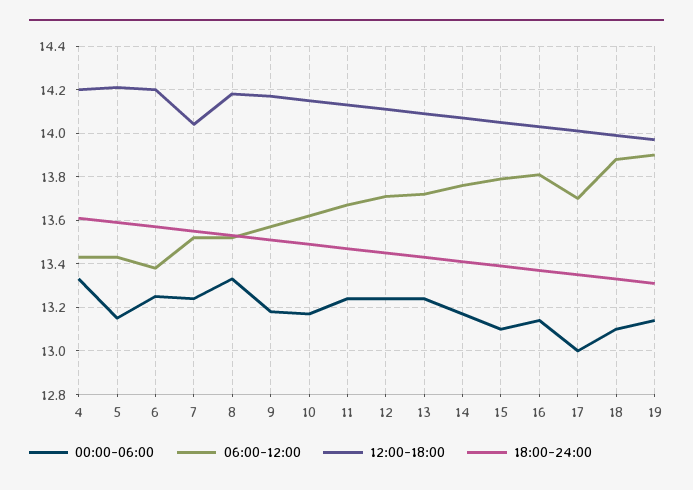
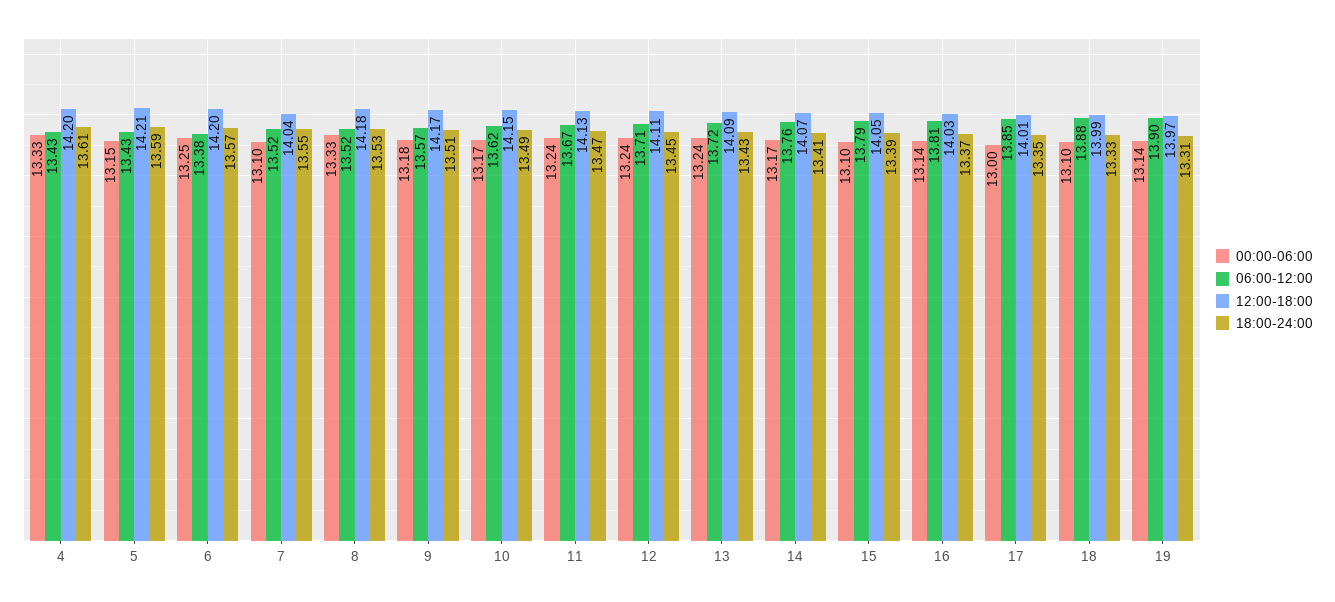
  {
    "00:00-06:00": {
      "4": 13.33,
      "5": 13.15,
      "6": 13.25,
-     "7": 13.25,
+     "7": 13.1,
      "8": 13.33,
      "9": 13.18,
      "10": 13.17,
      "11": 13.24,
      "12": 13.24,
      "13": 13.24,
      "14": 13.17,
      "15": 13.1,
      "16": 13.14,
      "17": 13,
      "18": 13.1,
      "19": 13.14
    },
    "06:00-12:00": {
      "4": 13.43,
      "5": 13.43,
      "6": 13.38,
      "7": 13.52,
      "8": 13.52,
      "9": 13.57,
      "10": 13.62,
      "11": 13.67,
      "12": 13.71,
      "13": 13.72,
      "14": 13.76,
      "15": 13.79,
      "16": 13.81,
-     "17": 13.7,
+     "17": 13.85,
      "18": 13.88,
      "19": 13.9
    },
    "12:00-18:00": {
      "4": 14.2,
      "5": 14.21,
      "6": 14.2,
      "7": 14.04,
      "8": 14.18,
      "9": 14.17,
      "10": 14.15,
      "11": 14.13,
      "12": 14.11,
      "13": 14.09,
      "14": 14.07,
      "15": 14.05,
      "16": 14.03,
      "17": 14.01,
      "18": 13.99,
      "19": 13.97
    },
    "18:00-24:00": {
      "4": 13.61,
      "5": 13.59,
      "6": 13.57,
      "7": 13.55,
      "8": 13.53,
      "9": 13.51,
      "10": 13.49,
      "11": 13.47,
      "12": 13.45,
      "13": 13.43,
      "14": 13.41,
      "15": 13.39,
      "16": 13.37,
      "17": 13.35,
      "18": 13.33,
      "19": 13.31
    }
  }

